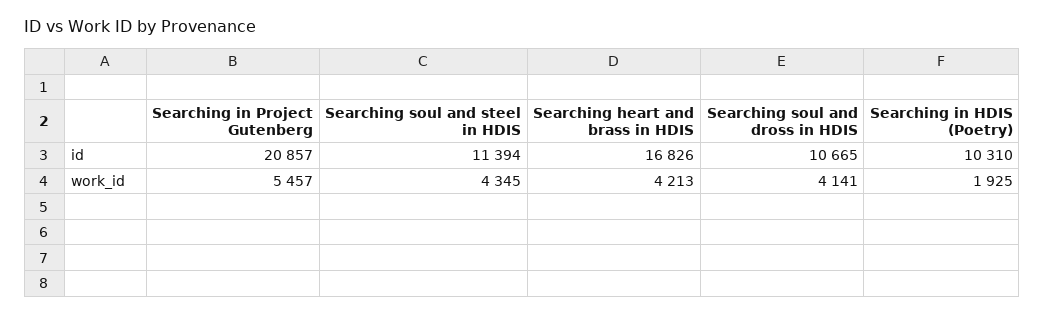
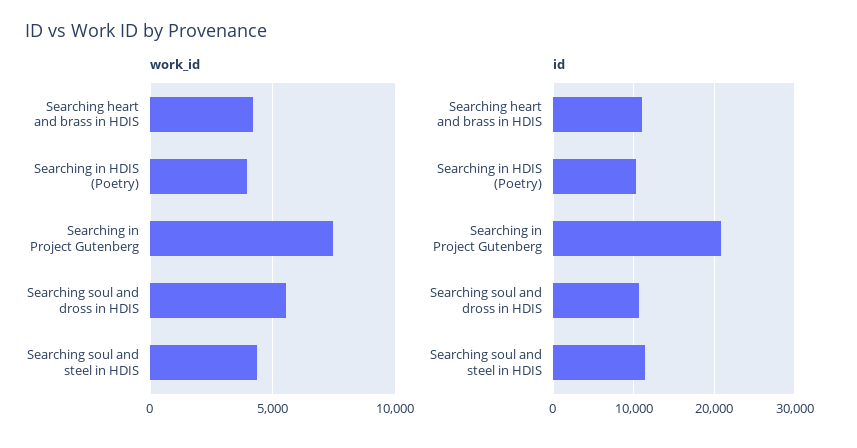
  {
    "id": {
      "Searching in Project Gutenberg": 20857,
      "Searching soul and steel in HDIS": 11394,
-     "Searching heart and brass in HDIS": 16826,
+     "Searching heart and brass in HDIS": 11000,
      "Searching soul and dross in HDIS": 10665,
      "Searching in HDIS (Poetry)": 10310
    },
    "work_id": {
-     "Searching in Project Gutenberg": 5457,
+     "Searching in Project Gutenberg": 7500,
      "Searching soul and steel in HDIS": 4345,
      "Searching heart and brass in HDIS": 4213,
-     "Searching soul and dross in HDIS": 4141,
+     "Searching soul and dross in HDIS": 5500,
-     "Searching in HDIS (Poetry)": 1925
+     "Searching in HDIS (Poetry)": 4000
    }
  }

